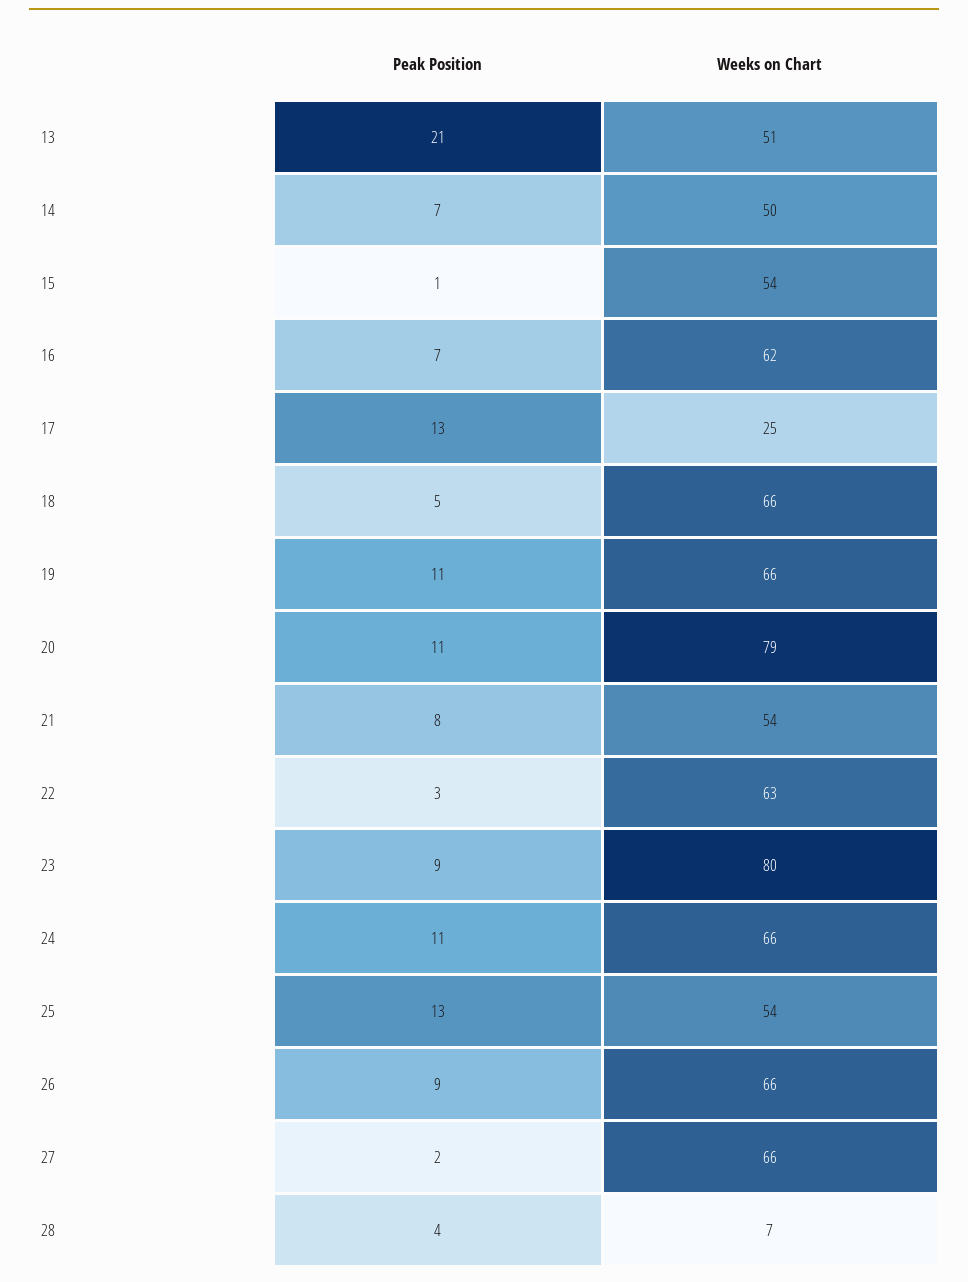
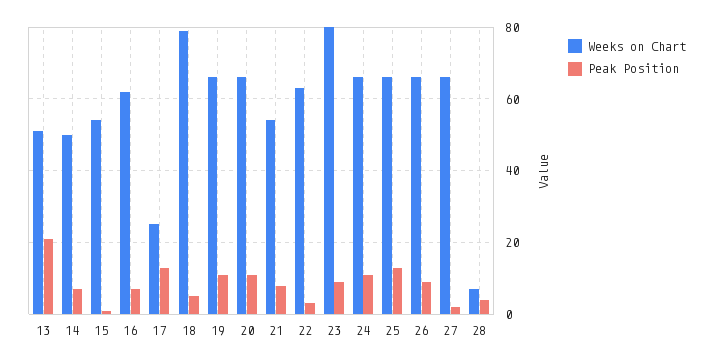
  {
    "Peak Position": {
      "13": 21,
      "14": 7,
      "15": 1,
      "16": 7,
      "17": 13,
      "18": 5,
      "19": 11,
      "20": 11,
      "21": 8,
      "22": 3,
      "23": 9,
      "24": 11,
      "25": 13,
      "26": 9,
      "27": 2,
      "28": 4
    },
    "Weeks on Chart": {
      "13": 51,
      "14": 50,
      "15": 54,
      "16": 62,
      "17": 25,
-     "18": 66,
+     "18": 80,
      "19": 66,
-     "20": 79,
+     "20": 65,
      "21": 54,
      "22": 63,
      "23": 80,
      "24": 66,
-     "25": 54,
+     "25": 65,
      "26": 66,
      "27": 66,
      "28": 7
    }
  }

